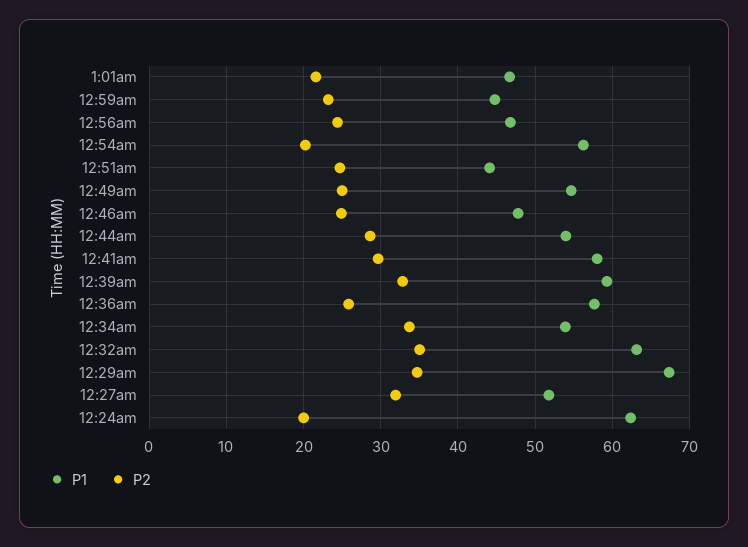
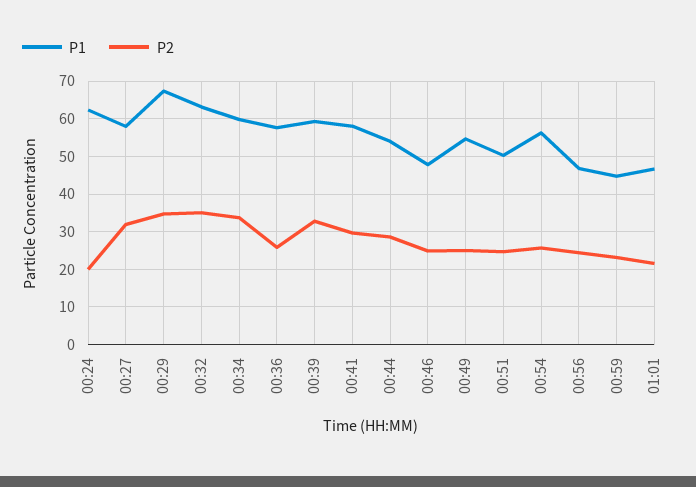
  {
    "P1": {
      "1:01am": 47,
      "12:59am": 45,
      "12:56am": 47,
      "12:54am": 56,
-     "12:51am": 44,
+     "12:51am": 50,
      "12:49am": 55,
      "12:46am": 48,
      "12:44am": 54,
      "12:41am": 58,
      "12:39am": 59,
      "12:36am": 58,
-     "12:34am": 54,
+     "12:34am": 60,
      "12:32am": 63,
      "12:29am": 67,
-     "12:27am": 52,
+     "12:27am": 58,
      "12:24am": 62
    },
    "P2": {
      "1:01am": 22,
      "12:59am": 23,
      "12:56am": 24,
-     "12:54am": 20,
+     "12:54am": 26,
      "12:51am": 25,
      "12:49am": 25,
      "12:46am": 25,
      "12:44am": 29,
      "12:41am": 30,
      "12:39am": 33,
      "12:36am": 26,
      "12:34am": 34,
      "12:32am": 35,
      "12:29am": 35,
      "12:27am": 32,
      "12:24am": 20
    }
  }

